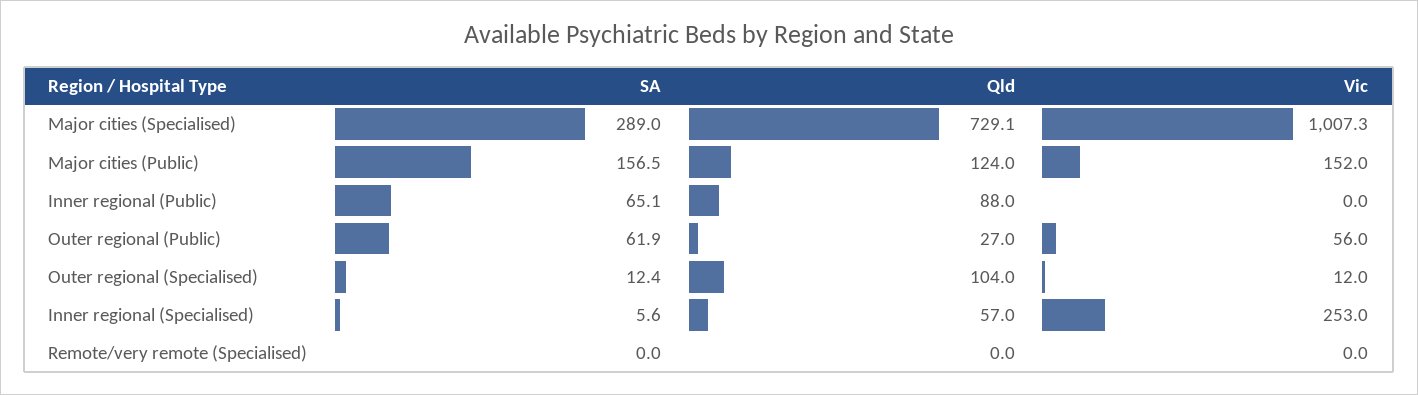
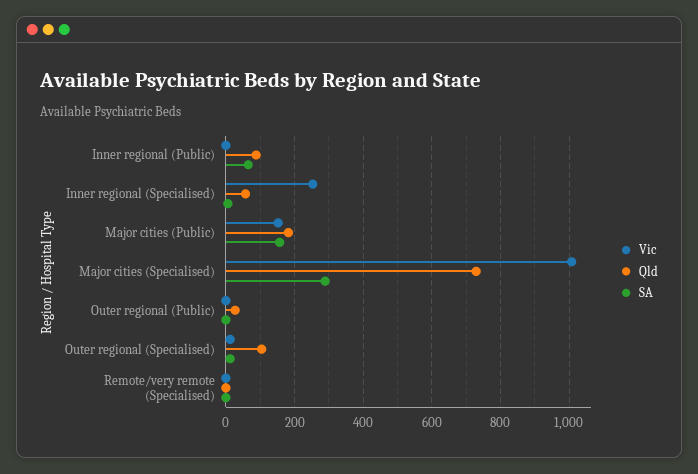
  {
    "SA": {
      "Major cities (Specialised)": 289,
      "Major cities (Public)": 156.5,
      "Inner regional (Public)": 65.1,
-     "Outer regional (Public)": 61.9,
+     "Outer regional (Public)": 0,
      "Outer regional (Specialised)": 12.4,
      "Inner regional (Specialised)": 5.6,
      "Remote/very remote (Specialised)": 0
    },
    "Qld": {
      "Major cities (Specialised)": 729.1,
-     "Major cities (Public)": 124,
+     "Major cities (Public)": 180,
      "Inner regional (Public)": 88,
      "Outer regional (Public)": 27,
      "Outer regional (Specialised)": 104,
      "Inner regional (Specialised)": 57,
      "Remote/very remote (Specialised)": 0
    },
    "Vic": {
      "Major cities (Specialised)": 1007.3,
      "Major cities (Public)": 152,
      "Inner regional (Public)": 0,
-     "Outer regional (Public)": 56,
+     "Outer regional (Public)": 0,
      "Outer regional (Specialised)": 12,
      "Inner regional (Specialised)": 253,
      "Remote/very remote (Specialised)": 0
    }
  }

